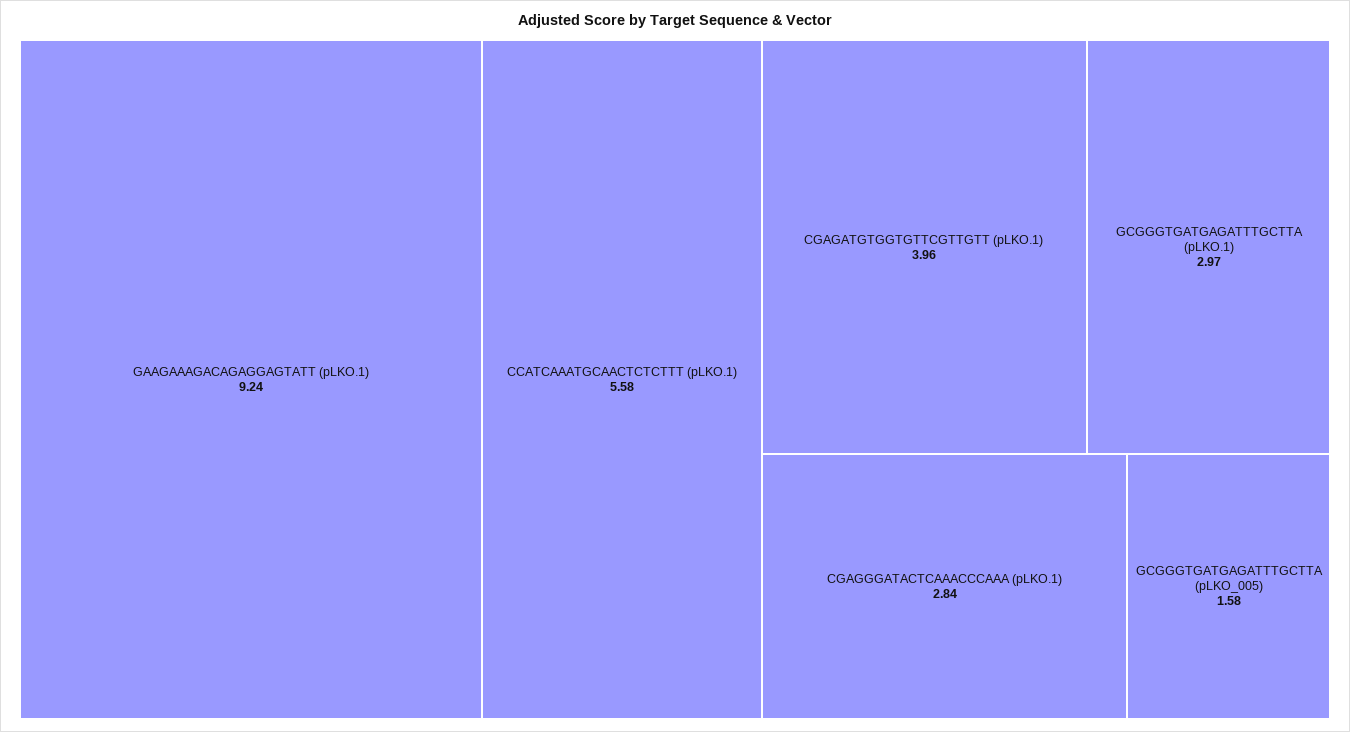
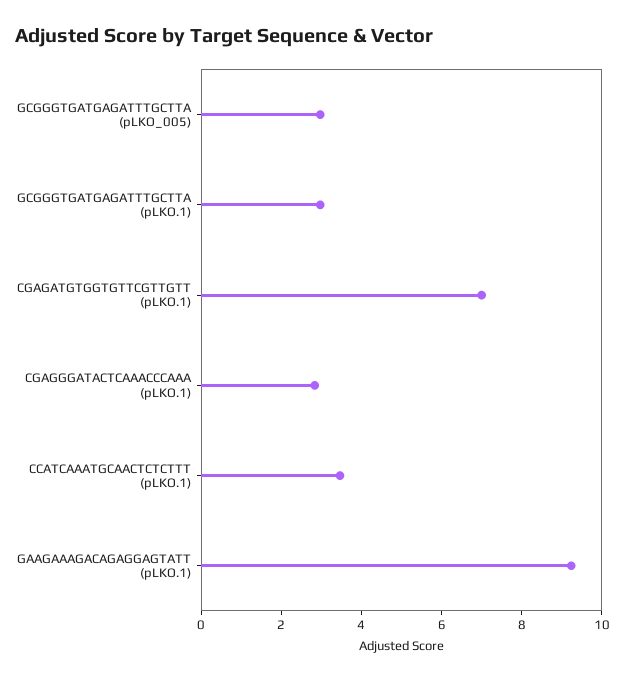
  {
    "GAAGAAAGACAGAGGAGTATT (pLKO.1)": 9.24,
-   "CCATCAAATGCAACTCTCTTT (pLKO.1)": 5.58,
+   "CCATCAAATGCAACTCTCTTT (pLKO.1)": 3.5,
-   "CGAGATGTGGTGTTCGTTGTT (pLKO.1)": 3.96,
+   "CGAGATGTGGTGTTCGTTGTT (pLKO.1)": 7,
    "GCGGGTGATGAGATTTGCTTA (pLKO.1)": 2.97,
    "CGAGGGATACTCAAACCCAAA (pLKO.1)": 2.84,
-   "GCGGGTGATGAGATTTGCTTA (pLKO_005)": 1.58
+   "GCGGGTGATGAGATTTGCTTA (pLKO_005)": 3
  }

